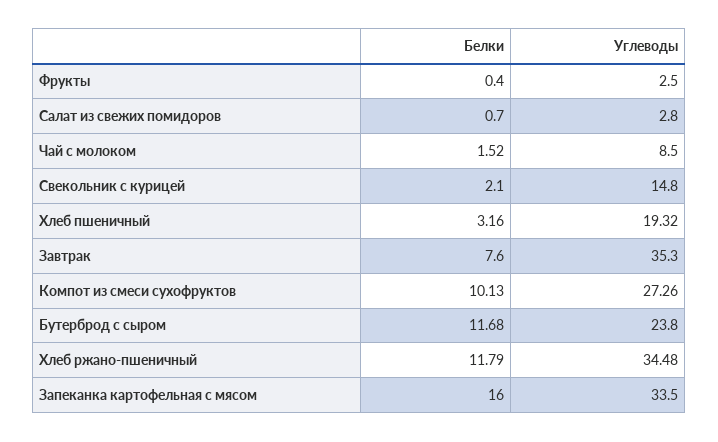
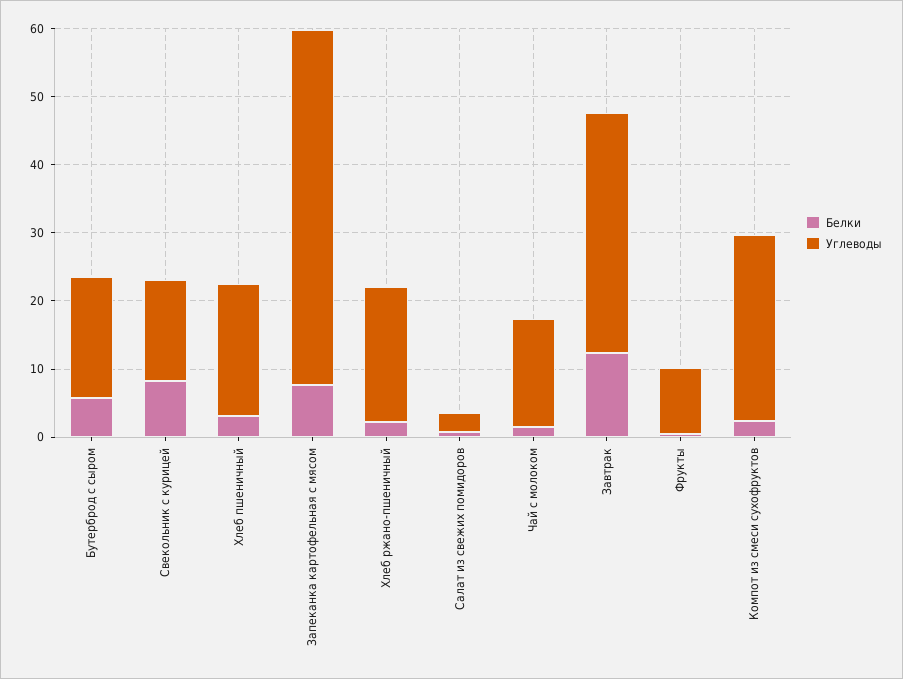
  {
    "Белки": {
      "Фрукты": 0.4,
      "Салат из свежих помидоров": 0.7,
      "Чай с молоком": 1.52,
-     "Свекольник с курицей": 2.1,
+     "Свекольник с курицей": 8,
      "Хлеб пшеничный": 3.16,
-     "Завтрак": 7.6,
+     "Завтрак": 12,
-     "Компот из смеси сухофруктов": 10.13,
+     "Компот из смеси сухофруктов": 2,
-     "Бутерброд с сыром": 11.68,
+     "Бутерброд с сыром": 6,
-     "Хлеб ржано-пшеничный": 11.79,
+     "Хлеб ржано-пшеничный": 2,
-     "Запеканка картофельная с мясом": 16
+     "Запеканка картофельная с мясом": 8
    },
    "Углеводы": {
-     "Фрукты": 2.5,
+     "Фрукты": 10,
      "Салат из свежих помидоров": 2.8,
-     "Чай с молоком": 8.5,
+     "Чай с молоком": 16,
      "Свекольник с курицей": 14.8,
      "Хлеб пшеничный": 19.32,
      "Завтрак": 35.3,
      "Компот из смеси сухофруктов": 27.26,
-     "Бутерброд с сыром": 23.8,
+     "Бутерброд с сыром": 18,
-     "Хлеб ржано-пшеничный": 34.48,
+     "Хлеб ржано-пшеничный": 20,
-     "Запеканка картофельная с мясом": 33.5
+     "Запеканка картофельная с мясом": 52
    }
  }

